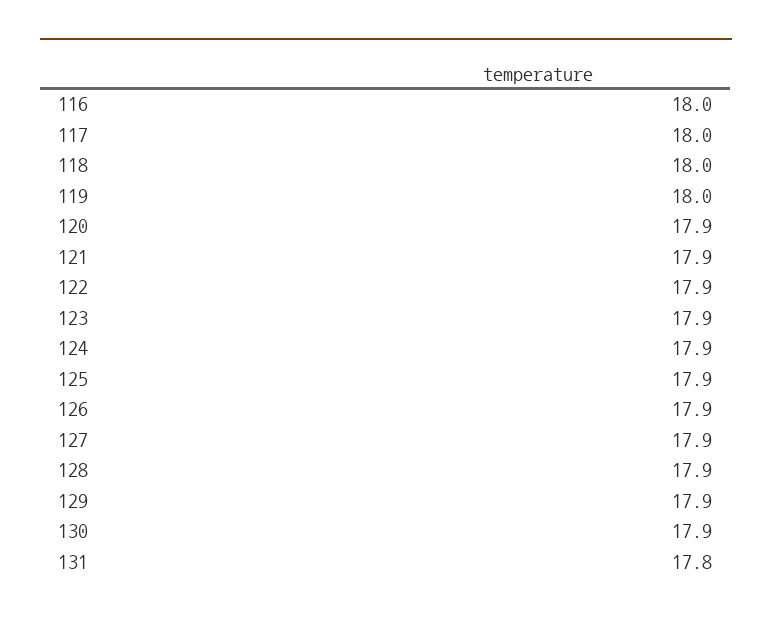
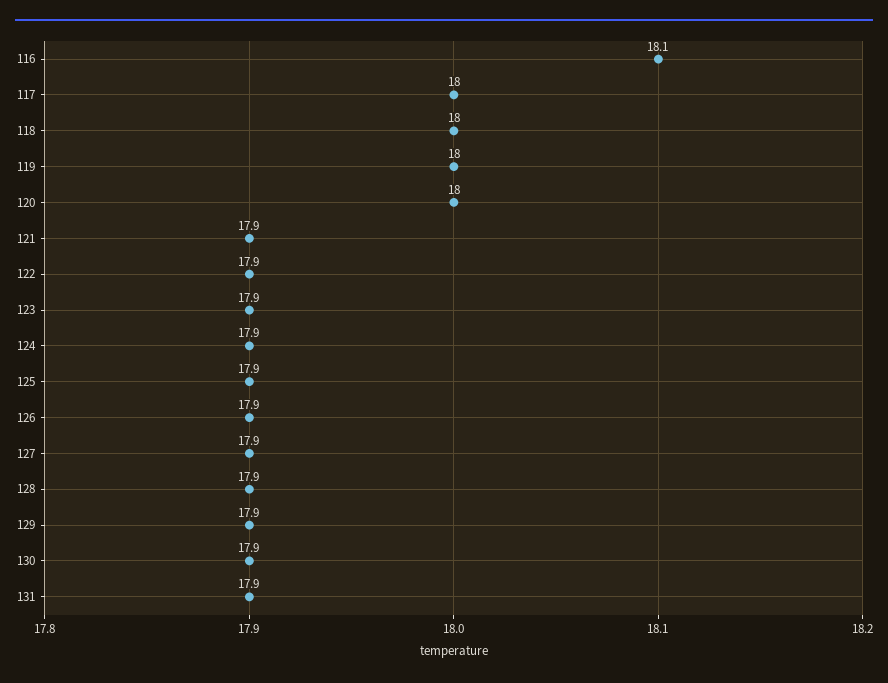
  {
-   "116": 18,
+   "116": 18.1,
    "117": 18,
    "118": 18,
    "119": 18,
-   "120": 17.9,
+   "120": 18,
    "121": 17.9,
    "122": 17.9,
    "123": 17.9,
    "124": 17.9,
    "125": 17.9,
    "126": 17.9,
    "127": 17.9,
    "128": 17.9,
    "129": 17.9,
    "130": 17.9,
-   "131": 17.8
+   "131": 17.9
  }

